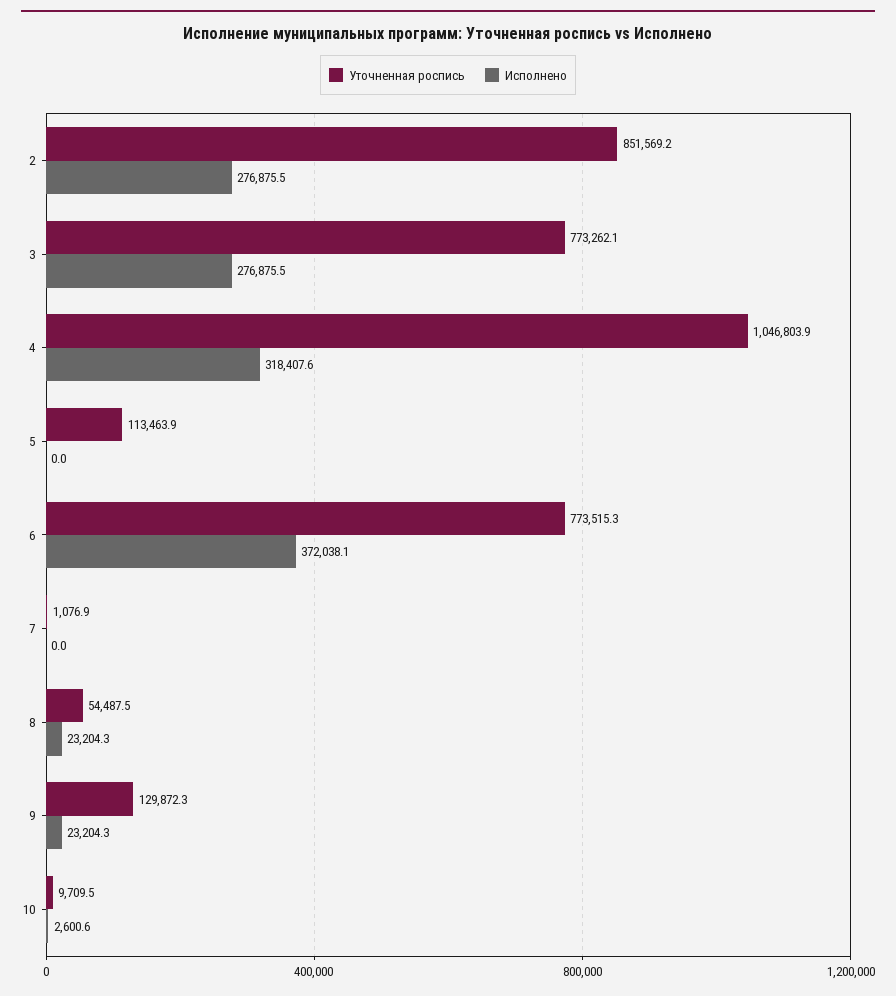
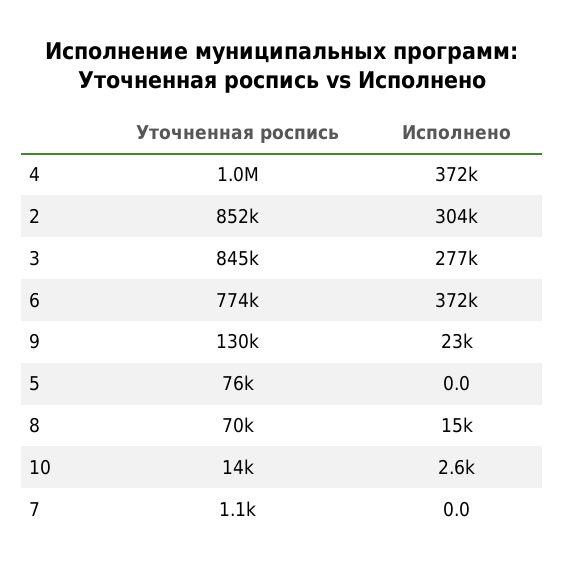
  {
    "Уточненная роспись": {
      "2": 851569.2,
-     "3": 773262.1,
+     "3": 845000,
      "4": 1046803.9,
-     "5": 113463.9,
+     "5": 76000,
      "6": 773515.3,
      "7": 1076.9,
-     "8": 54487.5,
+     "8": 70000,
      "9": 129872.3,
-     "10": 9709.5
+     "10": 14000
    },
    "Исполнено": {
-     "2": 276875.5,
+     "2": 304000,
      "3": 276875.5,
-     "4": 318407.6,
+     "4": 372000,
      "5": 0,
      "6": 372038.1,
      "7": 0,
-     "8": 23204.3,
+     "8": 15000,
      "9": 23204.3,
      "10": 2600.6
    }
  }

